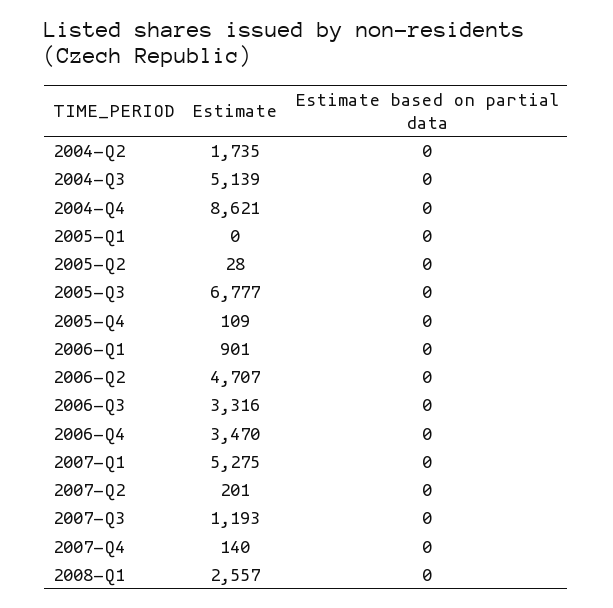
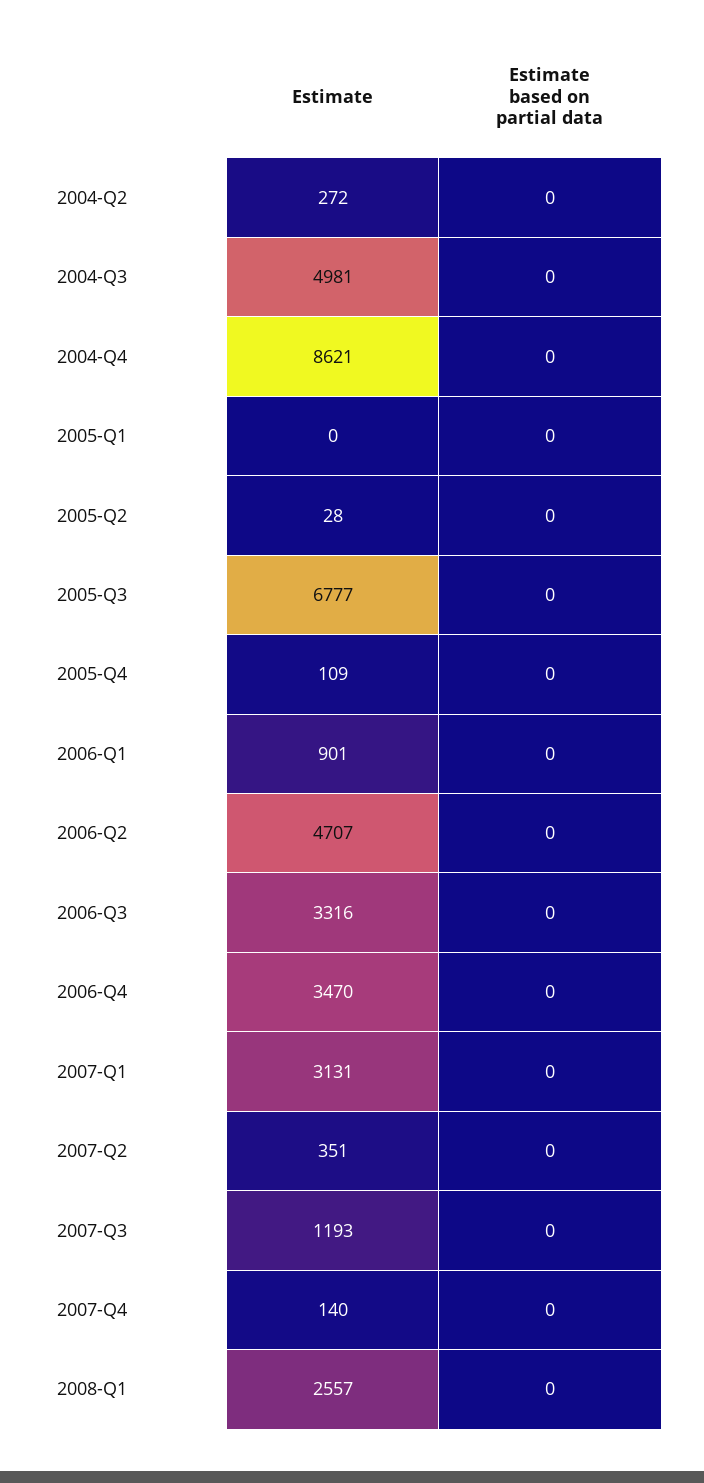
  {
    "Estimate": {
-     "2004-Q2": 1735,
+     "2004-Q2": 272,
-     "2004-Q3": 5139,
+     "2004-Q3": 4981,
      "2004-Q4": 8621,
      "2005-Q1": 0,
      "2005-Q2": 28,
      "2005-Q3": 6777,
      "2005-Q4": 109,
      "2006-Q1": 901,
      "2006-Q2": 4707,
      "2006-Q3": 3316,
      "2006-Q4": 3470,
-     "2007-Q1": 5275,
+     "2007-Q1": 3131,
-     "2007-Q2": 201,
+     "2007-Q2": 351,
      "2007-Q3": 1193,
      "2007-Q4": 140,
      "2008-Q1": 2557
    },
    "Estimate based on partial data": {
      "2004-Q2": 0,
      "2004-Q3": 0,
      "2004-Q4": 0,
      "2005-Q1": 0,
      "2005-Q2": 0,
      "2005-Q3": 0,
      "2005-Q4": 0,
      "2006-Q1": 0,
      "2006-Q2": 0,
      "2006-Q3": 0,
      "2006-Q4": 0,
      "2007-Q1": 0,
      "2007-Q2": 0,
      "2007-Q3": 0,
      "2007-Q4": 0,
      "2008-Q1": 0
    }
  }

